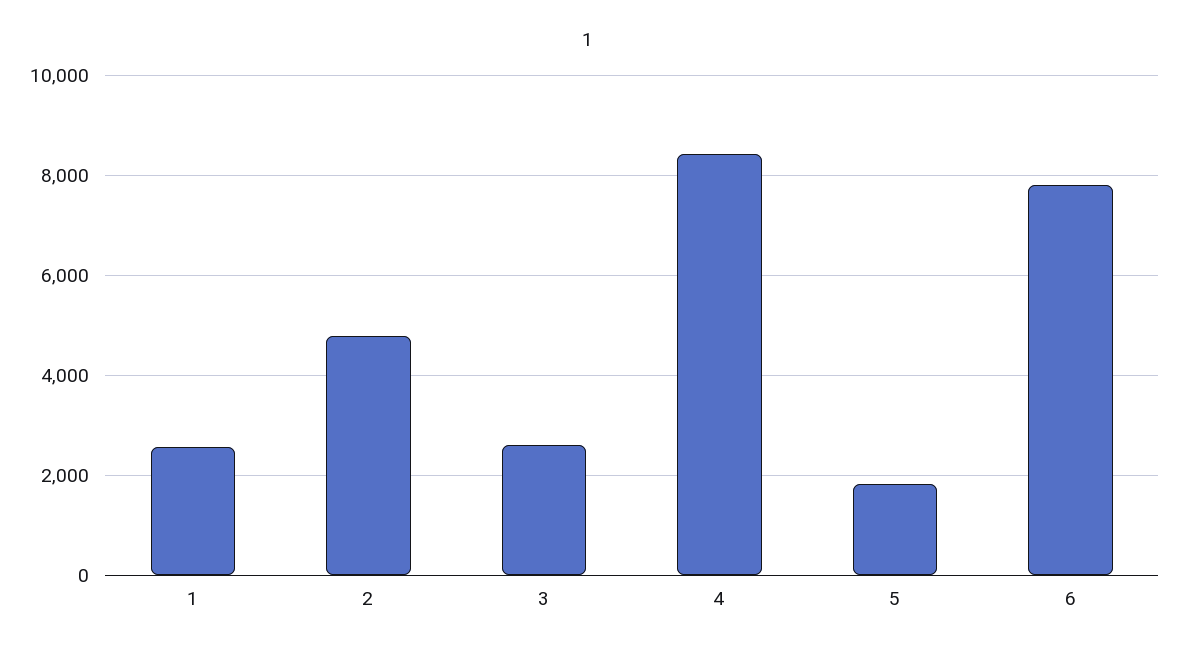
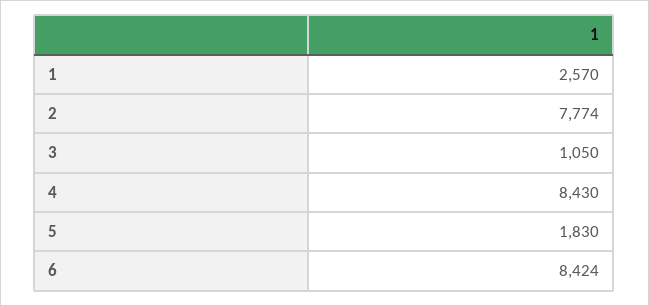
  {
    "1": 2570,
-   "2": 4800,
+   "2": 7774,
-   "3": 2600,
+   "3": 1050,
    "4": 8430,
    "5": 1830,
-   "6": 7800
+   "6": 8424
  }

